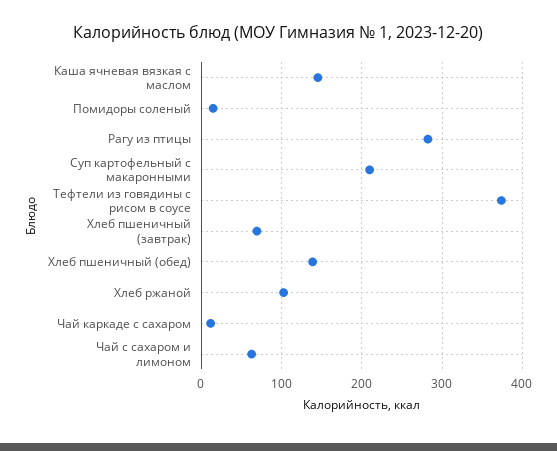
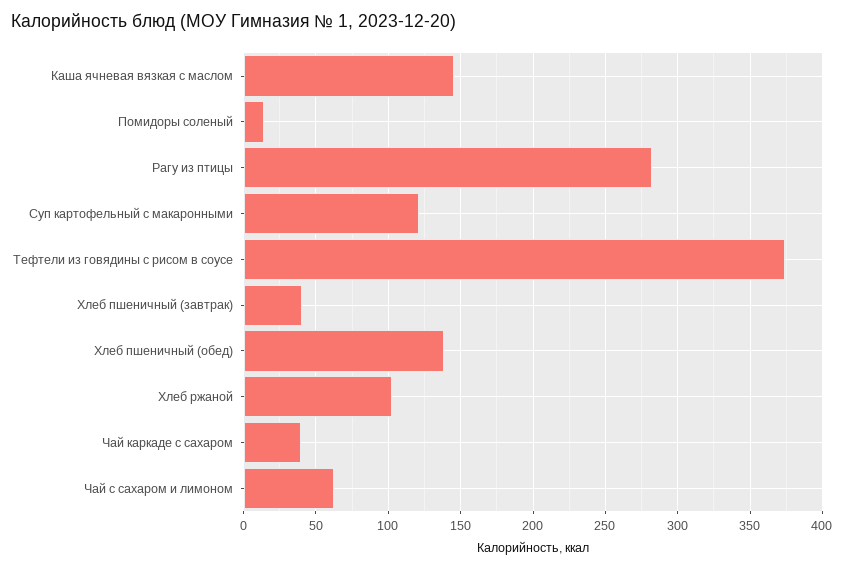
  {
    "Каша ячневая вязкая с маслом": 145,
    "Помидоры соленый": 15,
    "Рагу из птицы": 280,
-   "Суп картофельный с макаронными": 210,
+   "Суп картофельный с макаронными": 120,
    "Тефтели из говядины с рисом в соусе": 375,
-   "Хлеб пшеничный (завтрак)": 70,
+   "Хлеб пшеничный (завтрак)": 40,
    "Хлеб пшеничный (обед)": 140,
    "Хлеб ржаной": 105,
-   "Чай каркаде с сахаром": 10,
+   "Чай каркаде с сахаром": 40,
    "Чай с сахаром и лимоном": 65
  }

